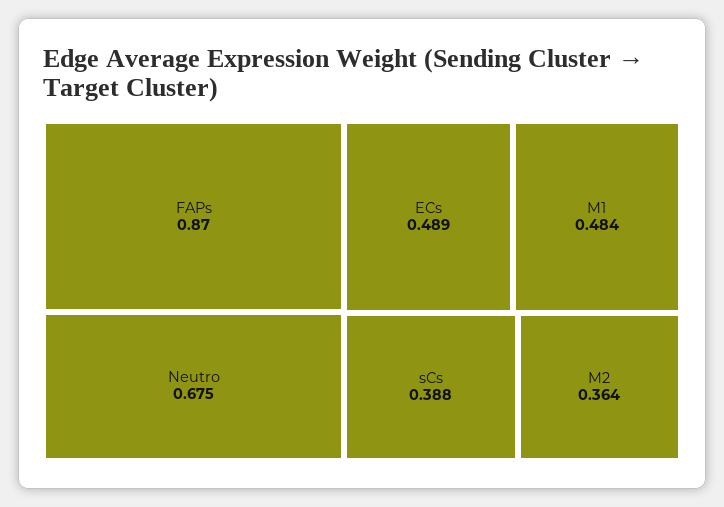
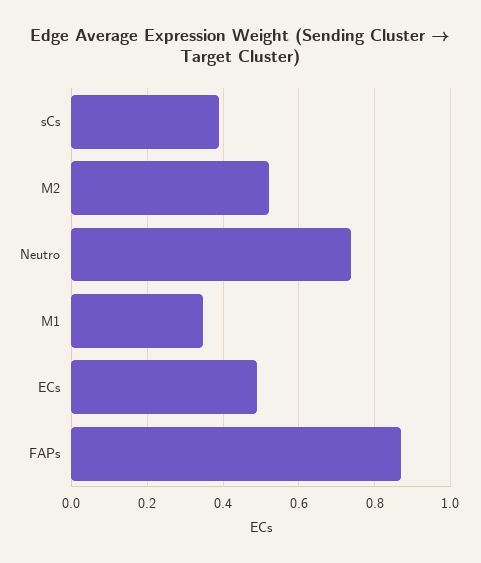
  {
    "FAPs": 0.87,
-   "Neutro": 0.675,
+   "Neutro": 0.74,
    "ECs": 0.489,
-   "M1": 0.484,
+   "M1": 0.34,
    "sCs": 0.388,
-   "M2": 0.364
+   "M2": 0.52
  }

